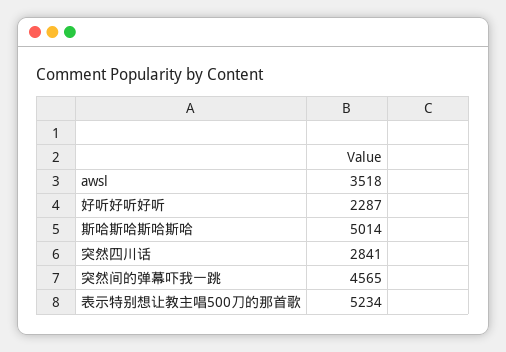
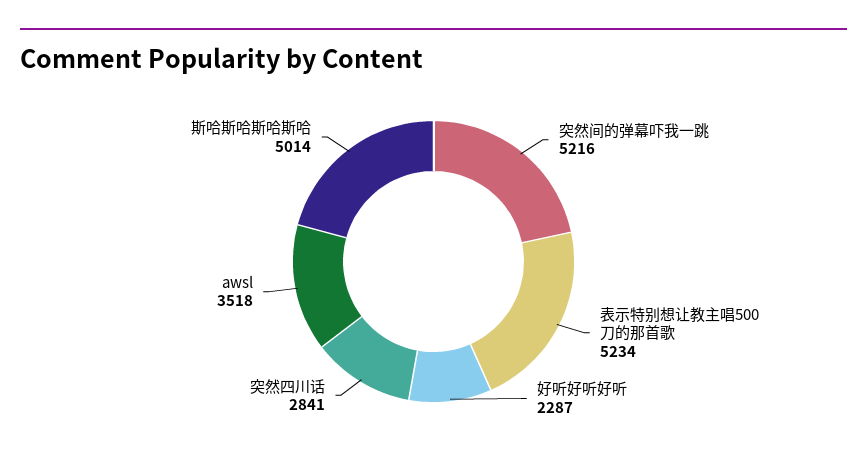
  {
    "awsl": 3518,
    "好听好听好听": 2287,
    "斯哈斯哈斯哈斯哈": 5014,
    "突然四川话": 2841,
-   "突然间的弹幕吓我一跳": 4565,
+   "突然间的弹幕吓我一跳": 5216,
    "表示特别想让教主唱500刀的那首歌": 5234
  }

